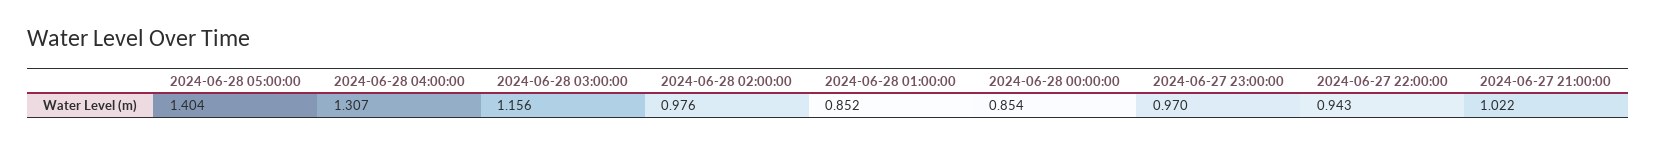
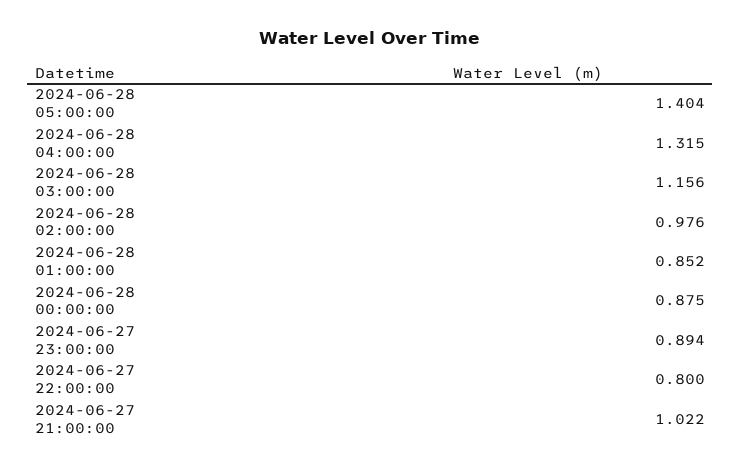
  {
    "2024-06-28 05:00:00": 1.404,
-   "2024-06-28 04:00:00": 1.307,
+   "2024-06-28 04:00:00": 1.315,
    "2024-06-28 03:00:00": 1.156,
    "2024-06-28 02:00:00": 0.976,
    "2024-06-28 01:00:00": 0.852,
-   "2024-06-28 00:00:00": 0.854,
+   "2024-06-28 00:00:00": 0.875,
-   "2024-06-27 23:00:00": 0.97,
+   "2024-06-27 23:00:00": 0.894,
-   "2024-06-27 22:00:00": 0.943,
+   "2024-06-27 22:00:00": 0.8,
    "2024-06-27 21:00:00": 1.022
  }

